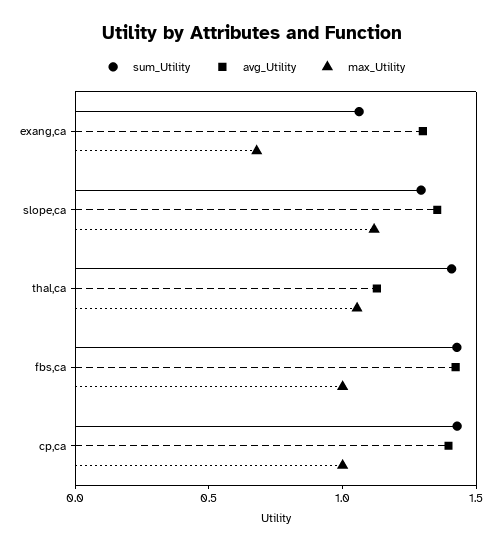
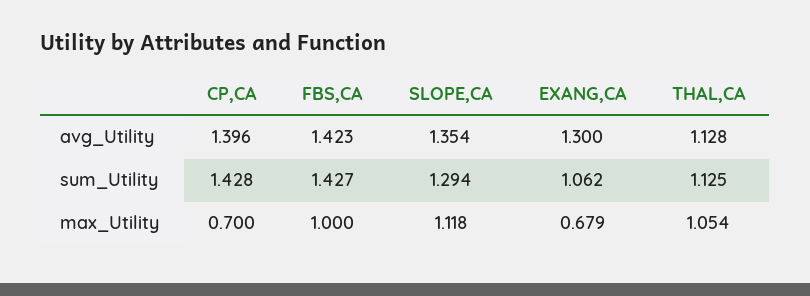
  {
    "sum_Utility": {
      "exang,ca": 1.062,
      "slope,ca": 1.294,
-     "thal,ca": 1.4,
+     "thal,ca": 1.125,
      "fbs,ca": 1.427,
      "cp,ca": 1.428
    },
    "avg_Utility": {
      "exang,ca": 1.3,
      "slope,ca": 1.354,
      "thal,ca": 1.128,
      "fbs,ca": 1.423,
      "cp,ca": 1.396
    },
    "max_Utility": {
      "exang,ca": 0.679,
      "slope,ca": 1.118,
      "thal,ca": 1.054,
      "fbs,ca": 1,
-     "cp,ca": 1
+     "cp,ca": 0.7
    }
  }

